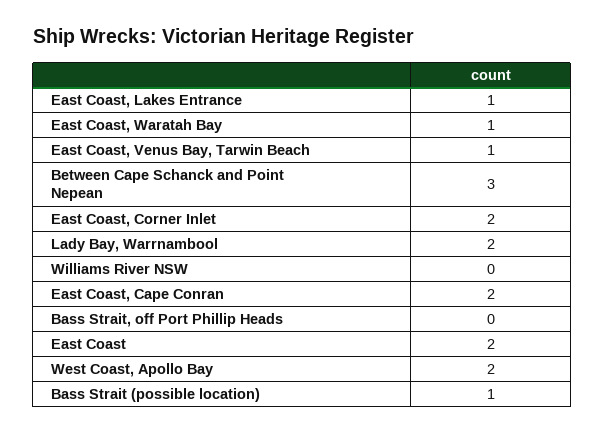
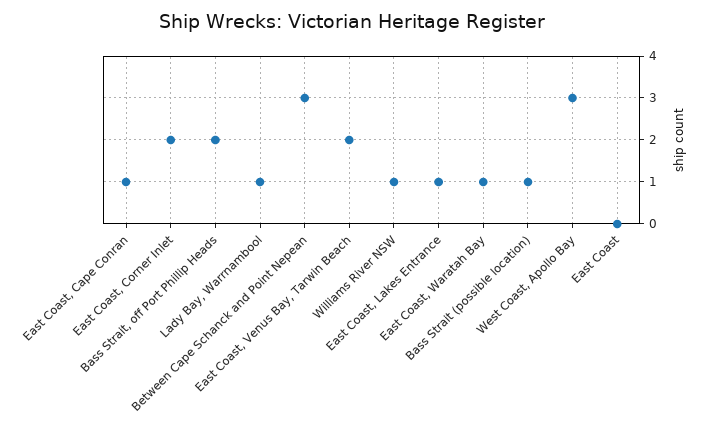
  {
    "East Coast, Lakes Entrance": 1,
    "East Coast, Waratah Bay": 1,
-   "East Coast, Venus Bay, Tarwin Beach": 1,
+   "East Coast, Venus Bay, Tarwin Beach": 2,
    "Between Cape Schanck and Point Nepean": 3,
    "East Coast, Corner Inlet": 2,
-   "Lady Bay, Warrnambool": 2,
+   "Lady Bay, Warrnambool": 1,
-   "Williams River NSW": 0,
+   "Williams River NSW": 1,
-   "East Coast, Cape Conran": 2,
+   "East Coast, Cape Conran": 1,
-   "Bass Strait, off Port Phillip Heads": 0,
+   "Bass Strait, off Port Phillip Heads": 2,
-   "East Coast": 2,
+   "East Coast": 0,
-   "West Coast, Apollo Bay": 2,
+   "West Coast, Apollo Bay": 3,
    "Bass Strait (possible location)": 1
  }

